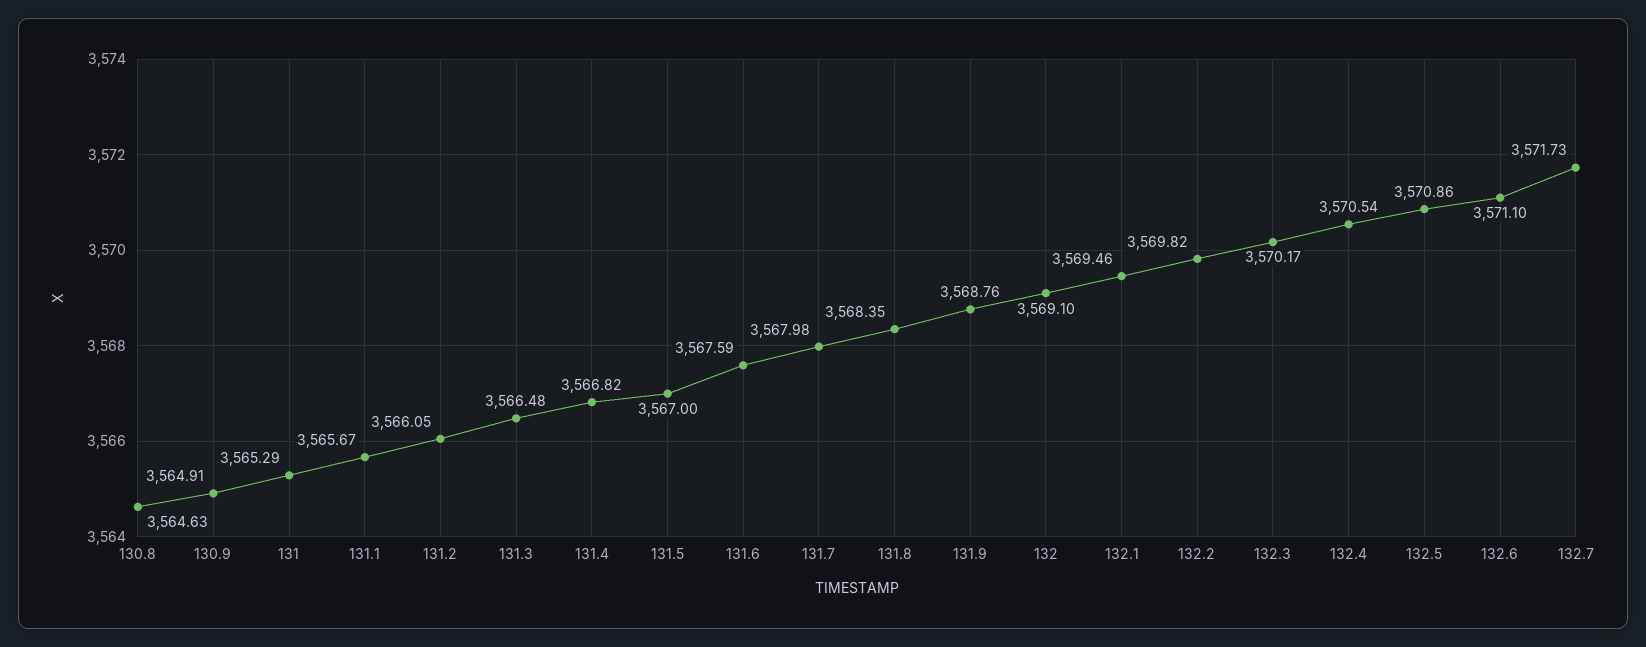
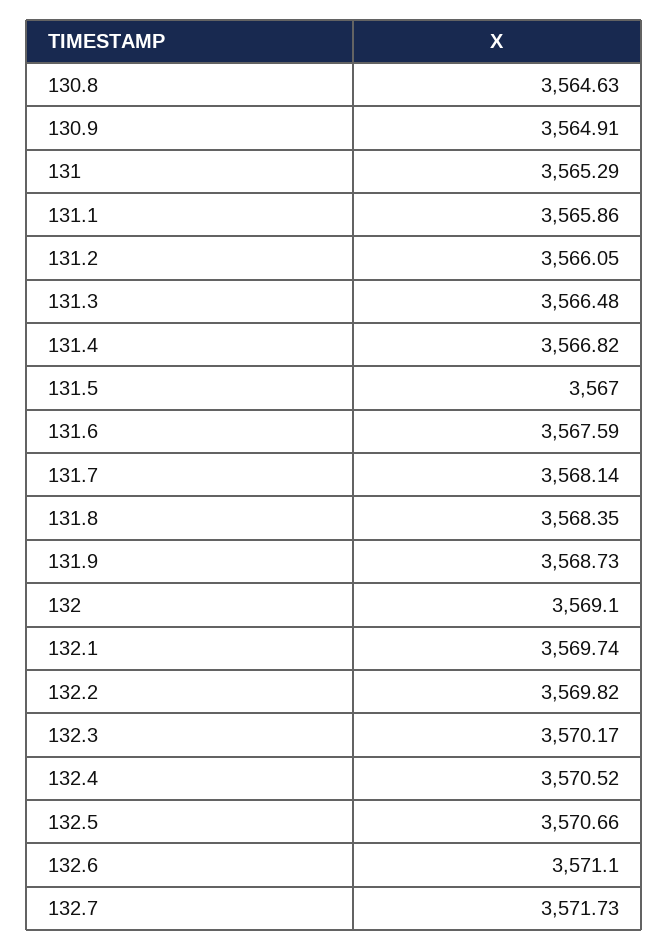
  {
    "130.8": 3564.63,
    "130.9": 3564.91,
    "131": 3565.29,
-   "131.1": 3565.67,
+   "131.1": 3565.86,
    "131.2": 3566.05,
    "131.3": 3566.48,
    "131.4": 3566.82,
    "131.5": 3567,
    "131.6": 3567.59,
-   "131.7": 3567.98,
+   "131.7": 3568.14,
    "131.8": 3568.35,
-   "131.9": 3568.76,
+   "131.9": 3568.73,
    "132": 3569.1,
-   "132.1": 3569.46,
+   "132.1": 3569.74,
    "132.2": 3569.82,
    "132.3": 3570.17,
-   "132.4": 3570.54,
+   "132.4": 3570.52,
-   "132.5": 3570.86,
+   "132.5": 3570.66,
    "132.6": 3571.1,
    "132.7": 3571.73
  }

